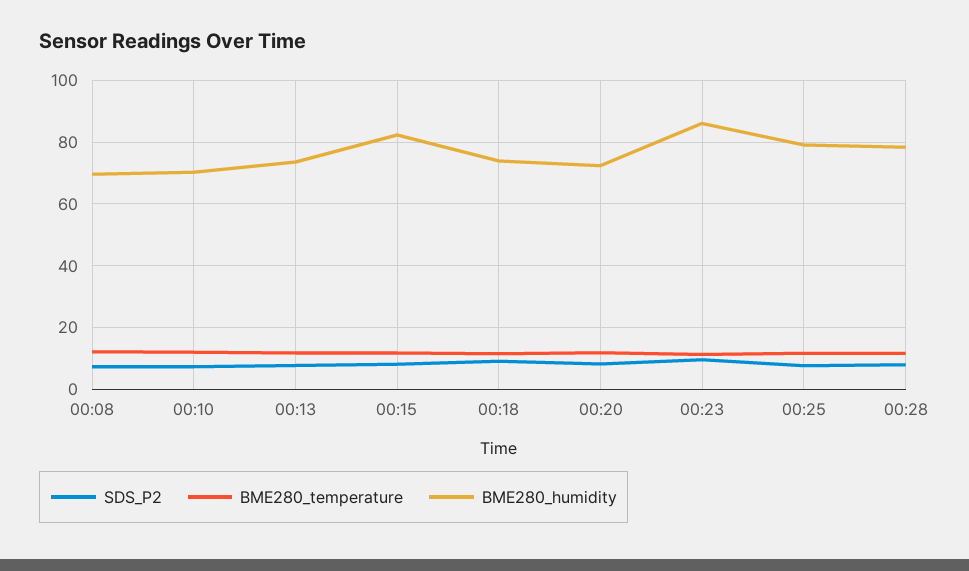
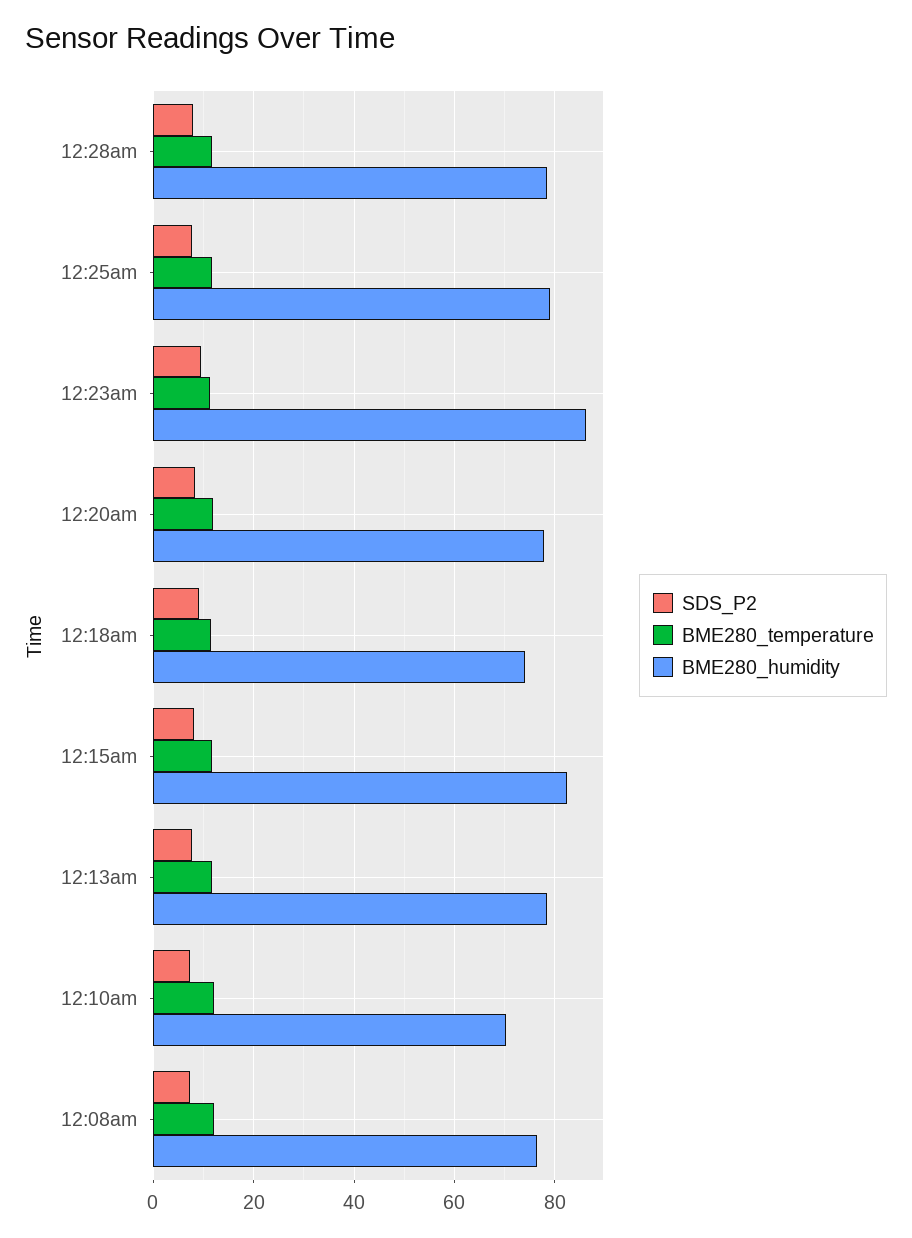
  {
    "SDS_P2": {
      "00:08": 8,
      "00:10": 8,
      "00:13": 8,
      "00:15": 8,
      "00:18": 10,
      "00:20": 8,
      "00:23": 10,
      "00:25": 8,
      "00:28": 8
    },
    "BME280_temperature": {
      "00:08": 12,
      "00:10": 12,
      "00:13": 12,
      "00:15": 12,
      "00:18": 12,
      "00:20": 12,
      "00:23": 12,
      "00:25": 12,
      "00:28": 12
    },
    "BME280_humidity": {
-     "00:08": 70,
+     "00:08": 76,
      "00:10": 70,
-     "00:13": 74,
+     "00:13": 78,
      "00:15": 82,
      "00:18": 74,
-     "00:20": 72,
+     "00:20": 78,
      "00:23": 86,
      "00:25": 80,
      "00:28": 78
    }
  }

